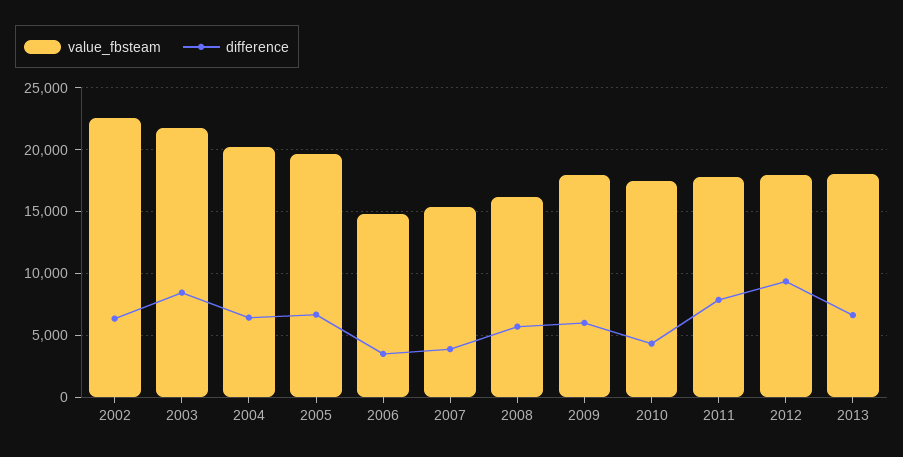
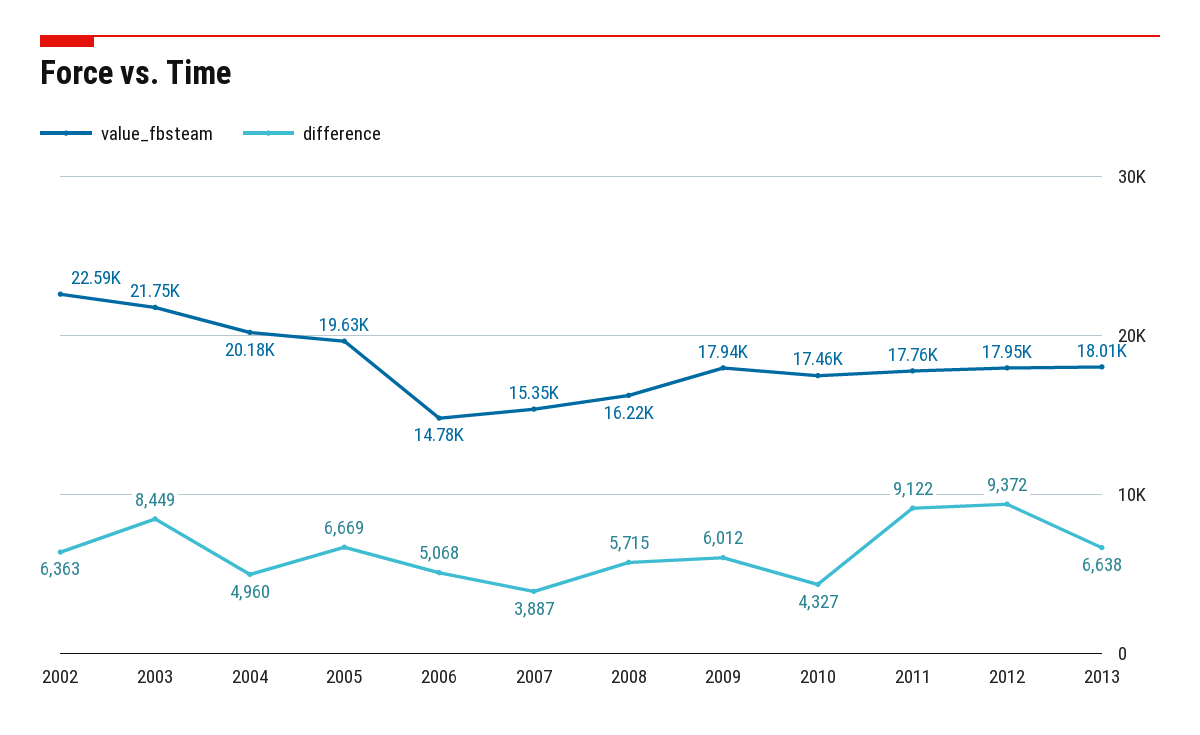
  {
    "value_fbsteam": {
      "2002": 22590,
      "2003": 21750,
      "2004": 20180,
      "2005": 19630,
      "2006": 14780,
      "2007": 15350,
      "2008": 16220,
      "2009": 17940,
      "2010": 17460,
      "2011": 17760,
      "2012": 17950,
      "2013": 18010
    },
    "difference": {
      "2002": 6363,
      "2003": 8449,
-     "2004": 6500,
+     "2004": 4960,
      "2005": 6669,
-     "2006": 3500,
+     "2006": 5068,
      "2007": 3887,
      "2008": 5715,
      "2009": 6012,
      "2010": 4327,
-     "2011": 8000,
+     "2011": 9122,
      "2012": 9372,
      "2013": 6638
    }
  }

